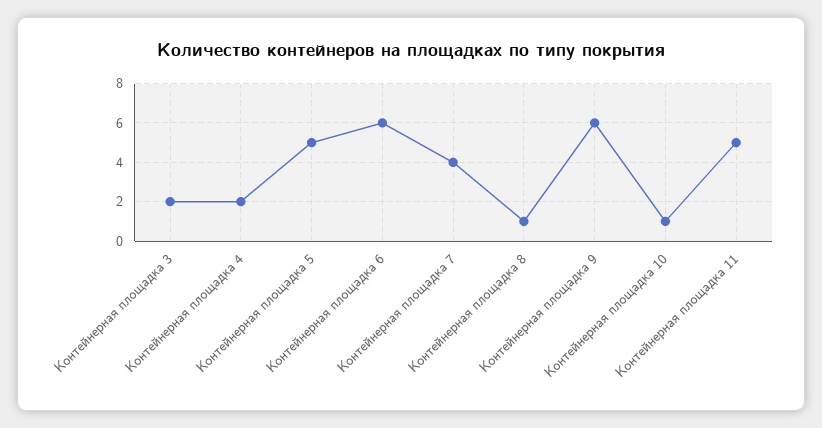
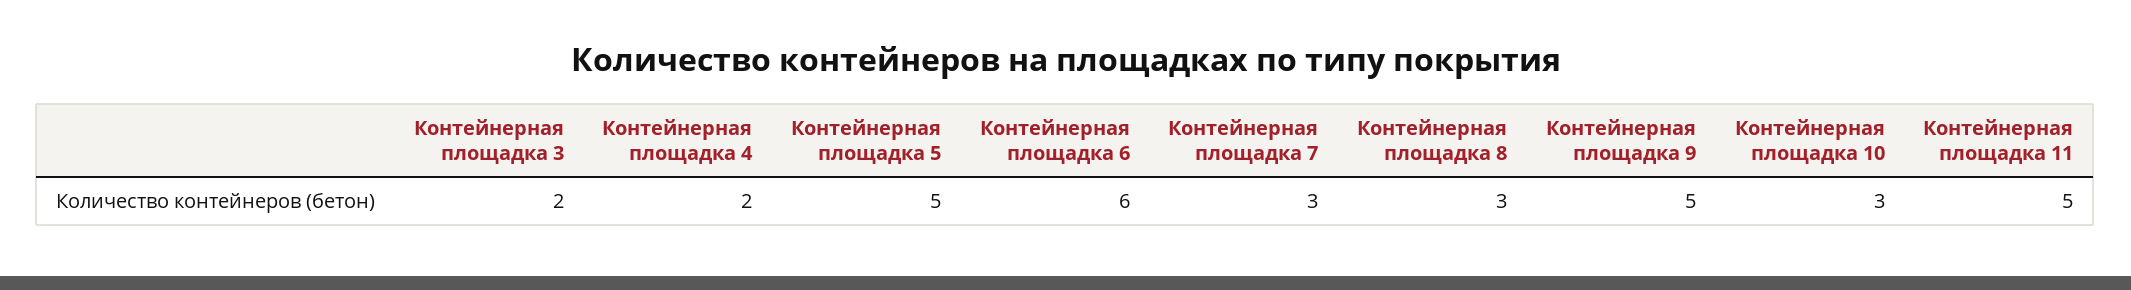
  {
    "Контейнерная площадка 3": 2,
    "Контейнерная площадка 4": 2,
    "Контейнерная площадка 5": 5,
    "Контейнерная площадка 6": 6,
-   "Контейнерная площадка 7": 4,
+   "Контейнерная площадка 7": 3,
-   "Контейнерная площадка 8": 1,
+   "Контейнерная площадка 8": 3,
-   "Контейнерная площадка 9": 6,
+   "Контейнерная площадка 9": 5,
-   "Контейнерная площадка 10": 1,
+   "Контейнерная площадка 10": 3,
    "Контейнерная площадка 11": 5
  }

